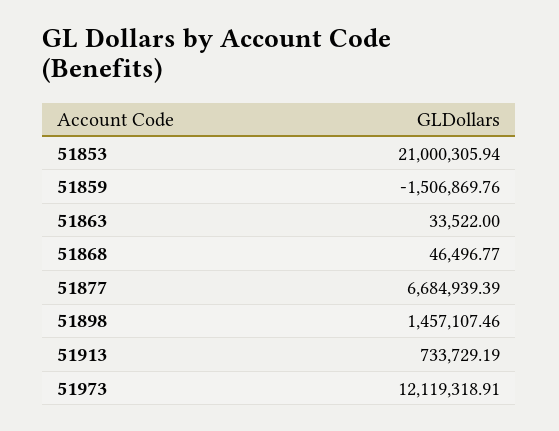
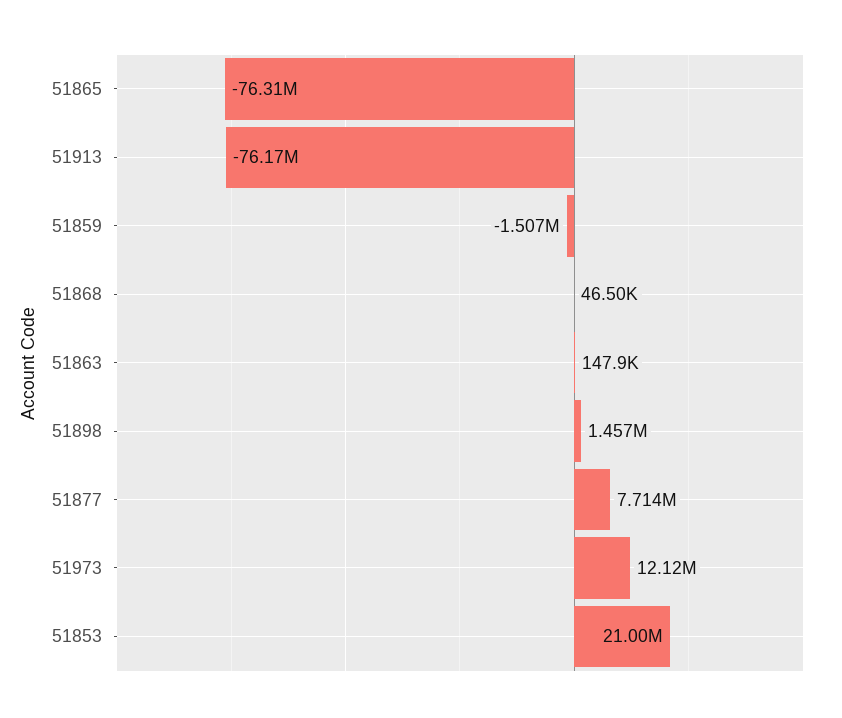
  {
    "51853": 21000305.94,
    "51859": -1506869.76,
-   "51863": 33522,
+   "51863": 147900,
    "51868": 46496.77,
-   "51877": 6684939.39,
+   "51877": 7714000,
    "51898": 1457107.46,
-   "51913": 733729.19,
+   "51913": -76170000,
-   "51973": 12119318.91
+   "51973": 12119318.91,
+   "51865": -76310000
  }

